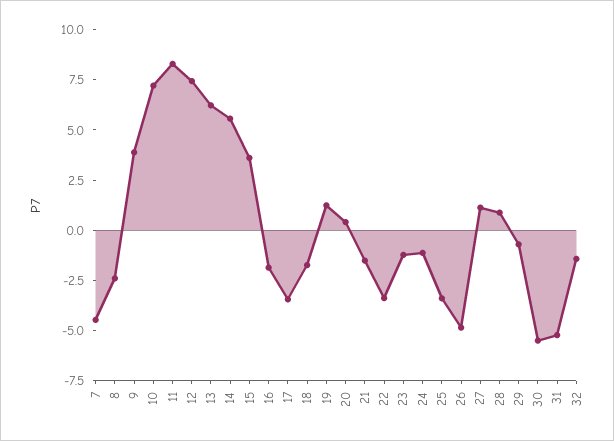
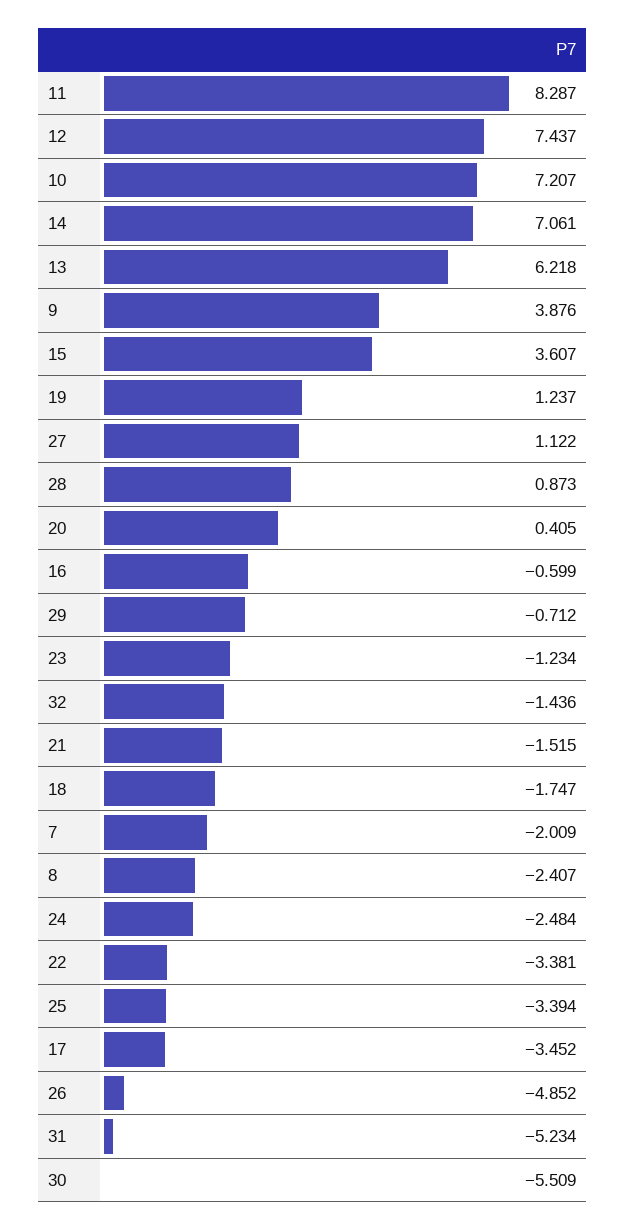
  {
-   "7": -4.5,
+   "7": -2.009,
    "8": -2.407,
    "9": 3.876,
    "10": 7.207,
    "11": 8.287,
    "12": 7.437,
    "13": 6.218,
-   "14": 5.5,
+   "14": 7.061,
    "15": 3.607,
-   "16": -2,
+   "16": -0.599,
    "17": -3.452,
    "18": -1.747,
    "19": 1.237,
    "20": 0.405,
    "21": -1.515,
    "22": -3.381,
    "23": -1.234,
-   "24": -1,
+   "24": -2.484,
    "25": -3.394,
    "26": -4.852,
    "27": 1.122,
    "28": 0.873,
    "29": -0.712,
    "30": -5.509,
    "31": -5.234,
    "32": -1.436
  }

